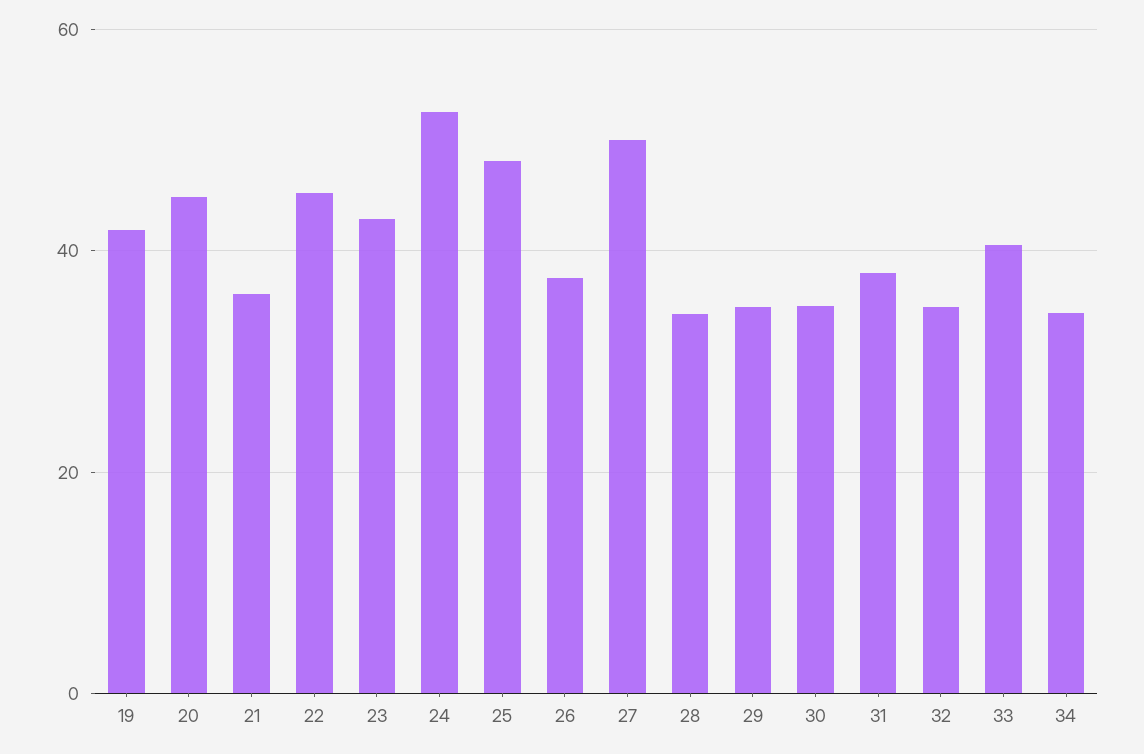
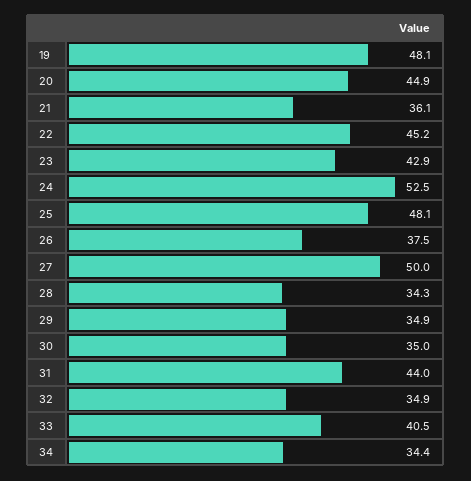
  {
-   "19": 42,
+   "19": 48.1,
    "20": 44.9,
    "21": 36.1,
    "22": 45.2,
    "23": 42.9,
    "24": 52.5,
    "25": 48.1,
    "26": 37.5,
    "27": 50,
    "28": 34.3,
    "29": 34.9,
    "30": 35,
-   "31": 38,
+   "31": 44,
    "32": 34.9,
    "33": 40.5,
    "34": 34.4
  }

